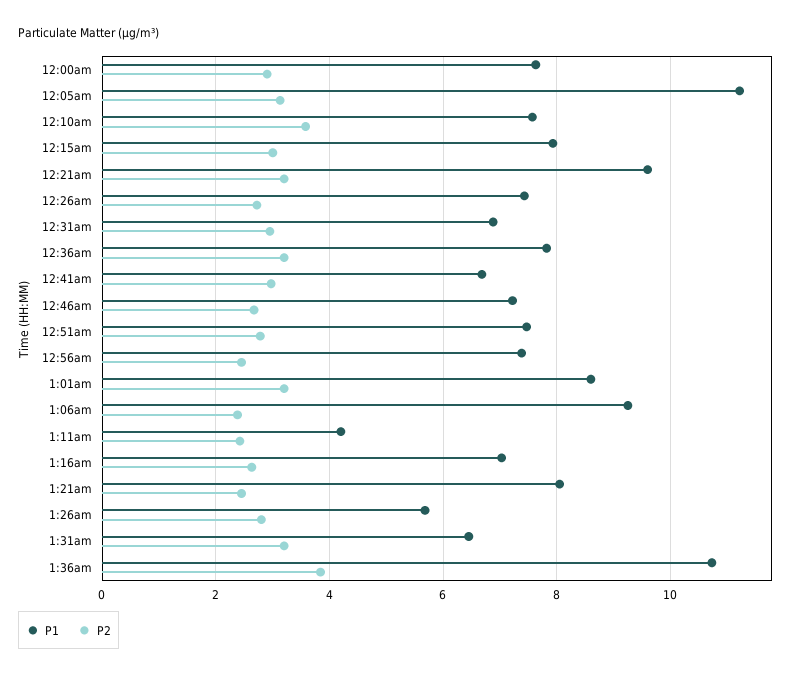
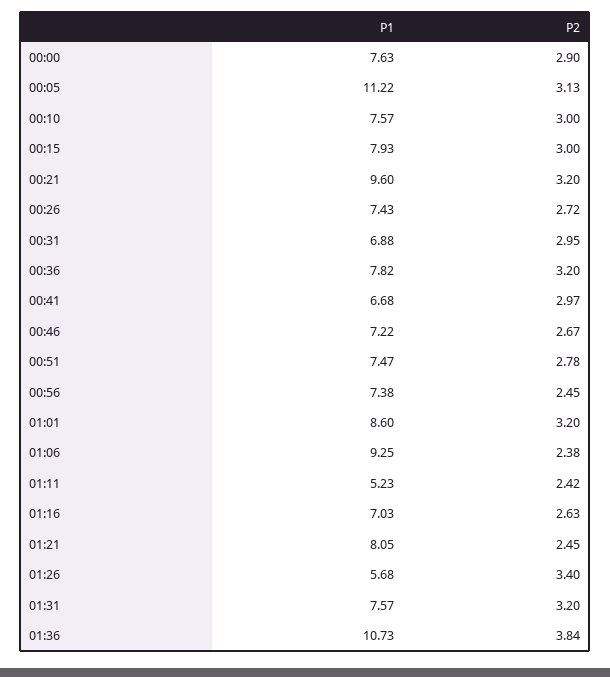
  {
    "P1": {
      "12:00am": 7.63,
      "12:05am": 11.22,
      "12:10am": 7.57,
      "12:15am": 7.93,
      "12:21am": 9.6,
      "12:26am": 7.43,
      "12:31am": 6.88,
      "12:36am": 7.82,
      "12:41am": 6.68,
      "12:46am": 7.22,
      "12:51am": 7.47,
      "12:56am": 7.38,
      "1:01am": 8.6,
      "1:06am": 9.25,
-     "1:11am": 4.2,
+     "1:11am": 5.23,
      "1:16am": 7.03,
      "1:21am": 8.05,
      "1:26am": 5.68,
-     "1:31am": 6.4,
+     "1:31am": 7.57,
      "1:36am": 10.73
    },
    "P2": {
      "12:00am": 2.9,
      "12:05am": 3.13,
-     "12:10am": 3.6,
+     "12:10am": 3,
      "12:15am": 3,
      "12:21am": 3.2,
      "12:26am": 2.72,
      "12:31am": 2.95,
      "12:36am": 3.2,
      "12:41am": 2.97,
      "12:46am": 2.67,
      "12:51am": 2.78,
      "12:56am": 2.45,
      "1:01am": 3.2,
      "1:06am": 2.38,
      "1:11am": 2.42,
      "1:16am": 2.63,
      "1:21am": 2.45,
-     "1:26am": 2.8,
+     "1:26am": 3.4,
      "1:31am": 3.2,
      "1:36am": 3.84
    }
  }

